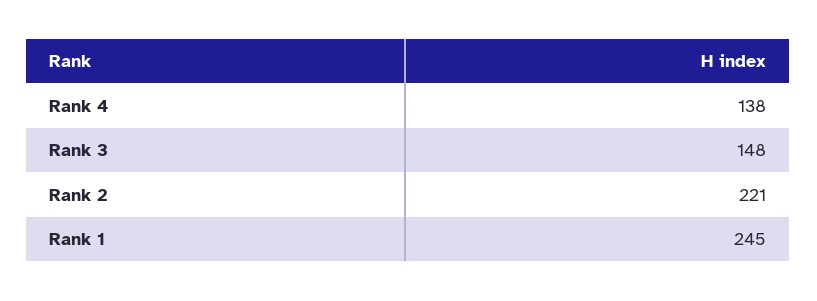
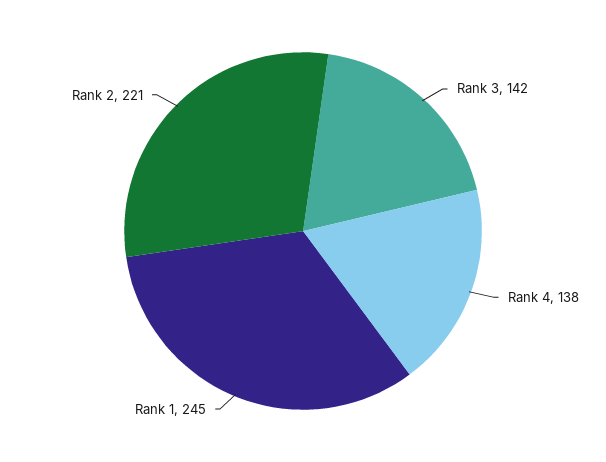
  {
    "Rank 4": 138,
-   "Rank 3": 148,
+   "Rank 3": 142,
    "Rank 2": 221,
    "Rank 1": 245
  }

